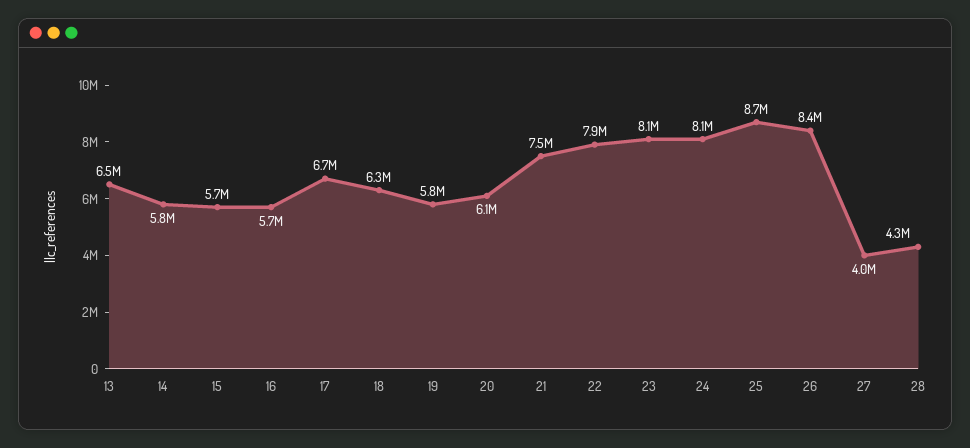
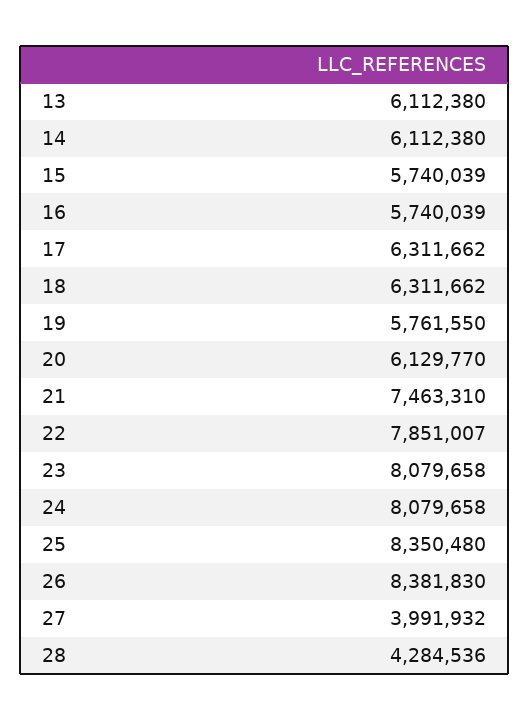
  {
-   "13": 6500000,
+   "13": 6112380,
-   "14": 5800000,
+   "14": 6112380,
    "15": 5740039,
    "16": 5740039,
-   "17": 6700000,
+   "17": 6311662,
    "18": 6311662,
    "19": 5761550,
    "20": 6129770,
    "21": 7463310,
    "22": 7851007,
    "23": 8079658,
    "24": 8079658,
-   "25": 8700000,
+   "25": 8350480,
    "26": 8381830,
    "27": 3991932,
    "28": 4284536
  }

